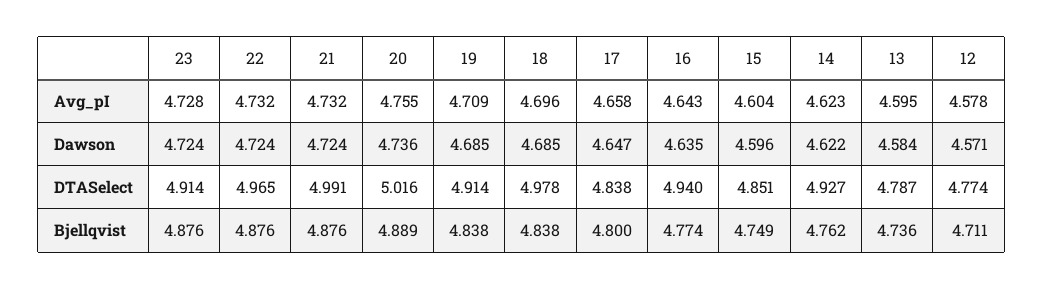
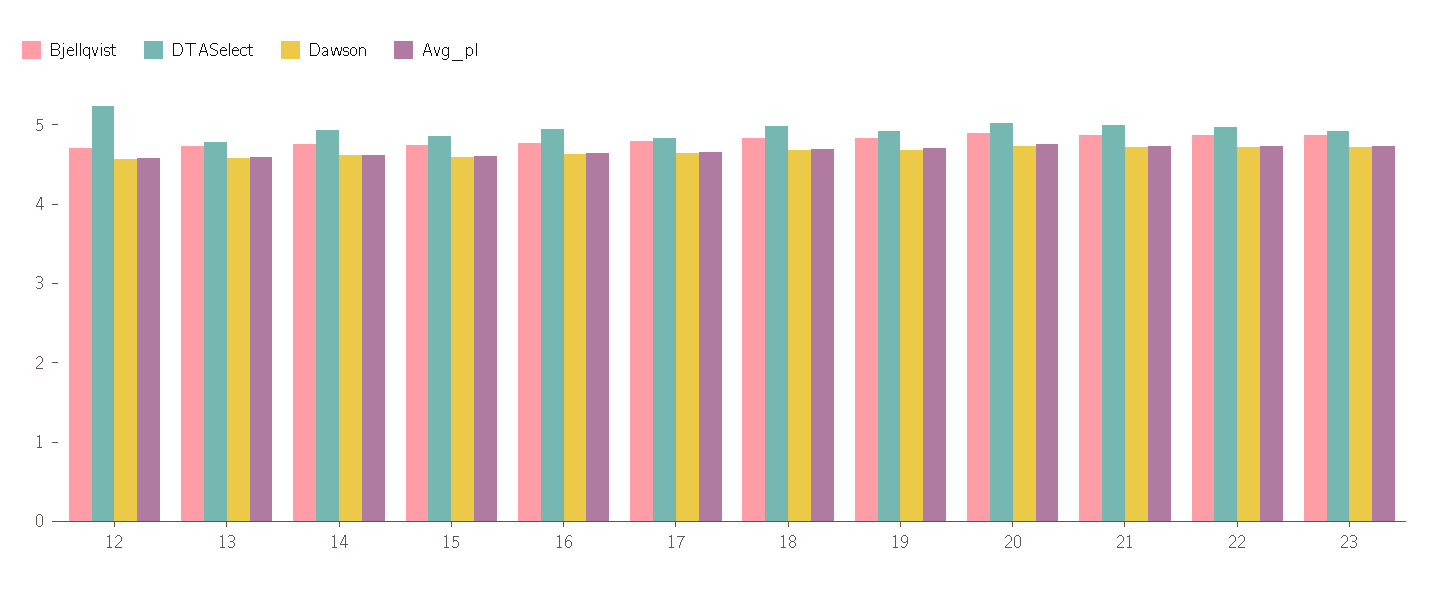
  {
    "Avg_pI": {
      "23": 4.728,
      "22": 4.732,
      "21": 4.732,
      "20": 4.755,
      "19": 4.709,
      "18": 4.696,
      "17": 4.658,
      "16": 4.643,
      "15": 4.604,
      "14": 4.623,
      "13": 4.595,
      "12": 4.578
    },
    "Dawson": {
      "23": 4.724,
      "22": 4.724,
      "21": 4.724,
      "20": 4.736,
      "19": 4.685,
      "18": 4.685,
      "17": 4.647,
      "16": 4.635,
      "15": 4.596,
      "14": 4.622,
      "13": 4.584,
      "12": 4.571
    },
    "DTASelect": {
      "23": 4.914,
      "22": 4.965,
      "21": 4.991,
      "20": 5.016,
      "19": 4.914,
      "18": 4.978,
      "17": 4.838,
      "16": 4.94,
      "15": 4.851,
      "14": 4.927,
      "13": 4.787,
-     "12": 4.774
+     "12": 5.2
    },
    "Bjellqvist": {
      "23": 4.876,
      "22": 4.876,
      "21": 4.876,
      "20": 4.889,
      "19": 4.838,
      "18": 4.838,
      "17": 4.8,
      "16": 4.774,
      "15": 4.749,
      "14": 4.762,
      "13": 4.736,
      "12": 4.711
    }
  }

